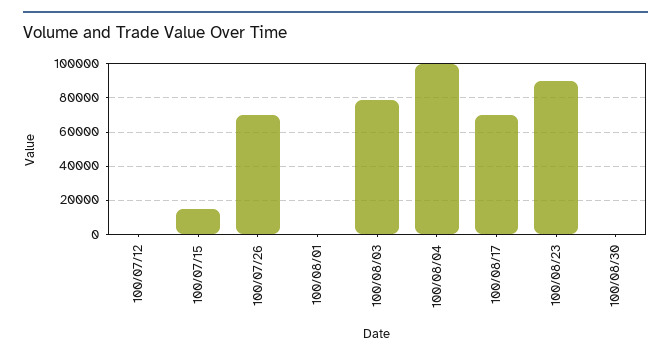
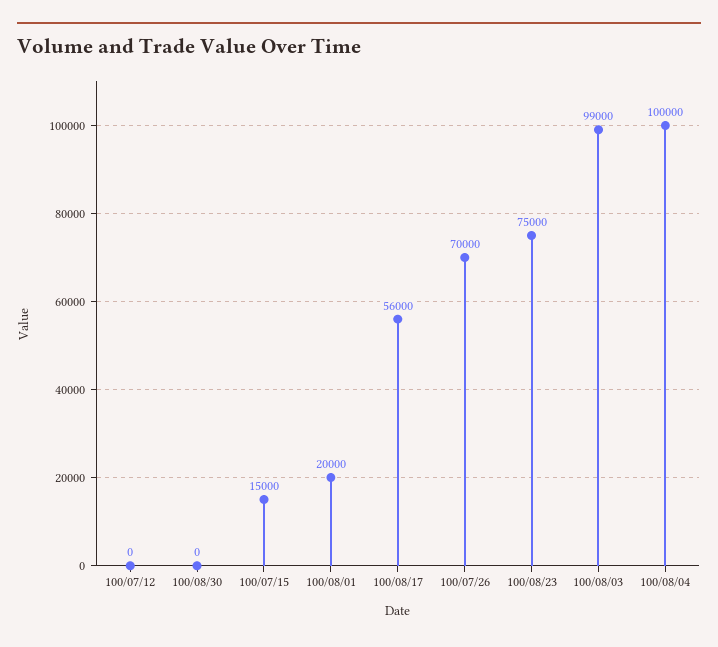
  {
    "100/07/12": 0,
    "100/07/15": 15000,
    "100/07/26": 70000,
-   "100/08/01": 0,
+   "100/08/01": 20000,
-   "100/08/03": 80000,
+   "100/08/03": 99000,
    "100/08/04": 100000,
-   "100/08/17": 70000,
+   "100/08/17": 56000,
-   "100/08/23": 90000,
+   "100/08/23": 75000,
    "100/08/30": 0
  }

